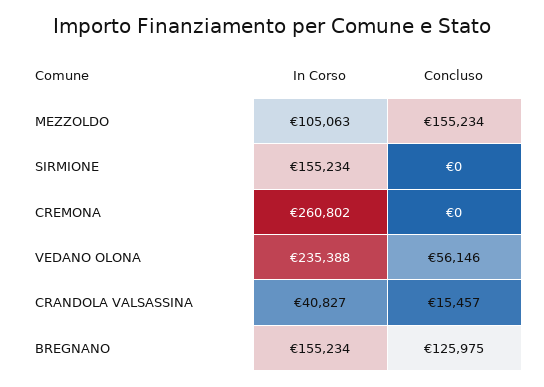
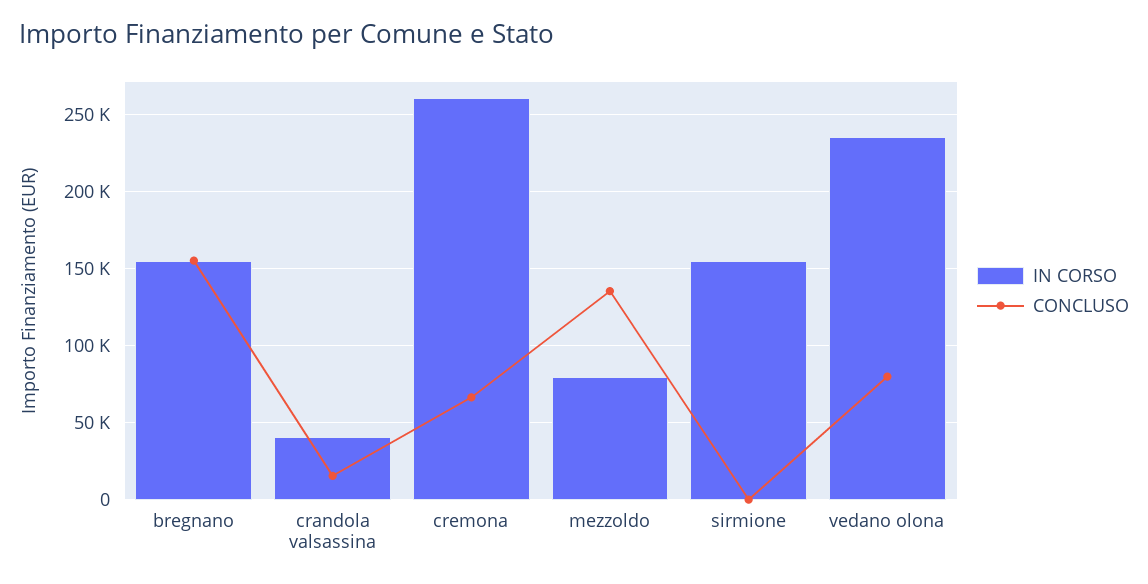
  {
    "In Corso": {
-     "MEZZOLDO": 105063,
+     "MEZZOLDO": 80000,
      "SIRMIONE": 155234,
      "CREMONA": 260802,
      "VEDANO OLONA": 235388,
      "CRANDOLA VALSASSINA": 40827,
      "BREGNANO": 155234
    },
    "Concluso": {
-     "MEZZOLDO": 155234,
+     "MEZZOLDO": 135000,
      "SIRMIONE": 0,
-     "CREMONA": 0,
+     "CREMONA": 65000,
-     "VEDANO OLONA": 56146,
+     "VEDANO OLONA": 80000,
      "CRANDOLA VALSASSINA": 15457,
-     "BREGNANO": 125975
+     "BREGNANO": 155000
    }
  }

